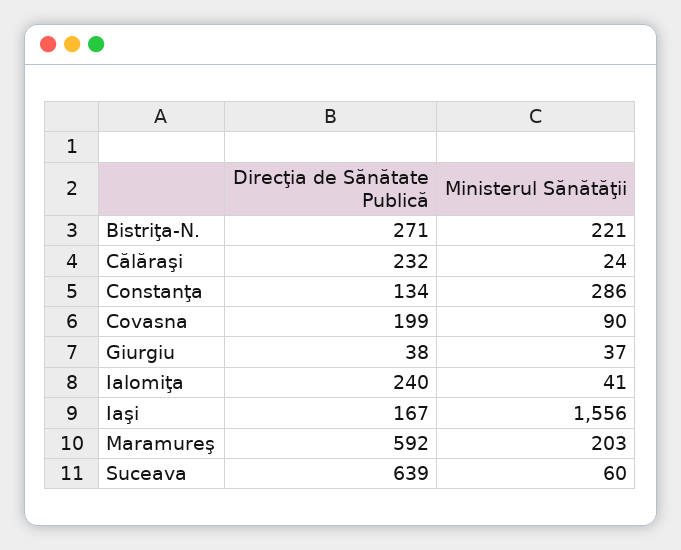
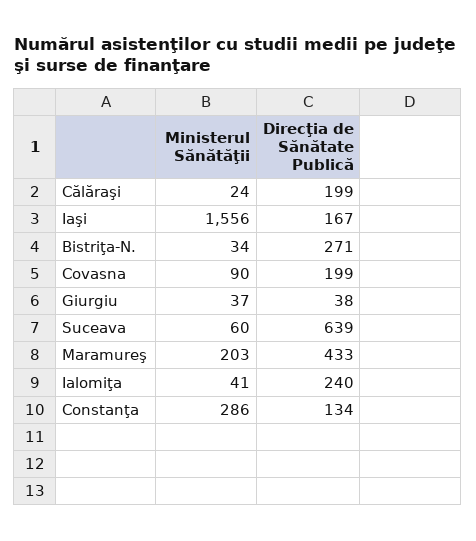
  {
    "Direcţia de Sănătate Publică": {
      "Bistriţa-N.": 271,
-     "Călăraşi": 232,
+     "Călăraşi": 199,
      "Constanţa": 134,
      "Covasna": 199,
      "Giurgiu": 38,
      "Ialomiţa": 240,
      "Iaşi": 167,
-     "Maramureş": 592,
+     "Maramureş": 433,
      "Suceava": 639
    },
    "Ministerul Sănătăţii": {
-     "Bistriţa-N.": 221,
+     "Bistriţa-N.": 34,
      "Călăraşi": 24,
      "Constanţa": 286,
      "Covasna": 90,
      "Giurgiu": 37,
      "Ialomiţa": 41,
      "Iaşi": 1556,
      "Maramureş": 203,
      "Suceava": 60
    }
  }

